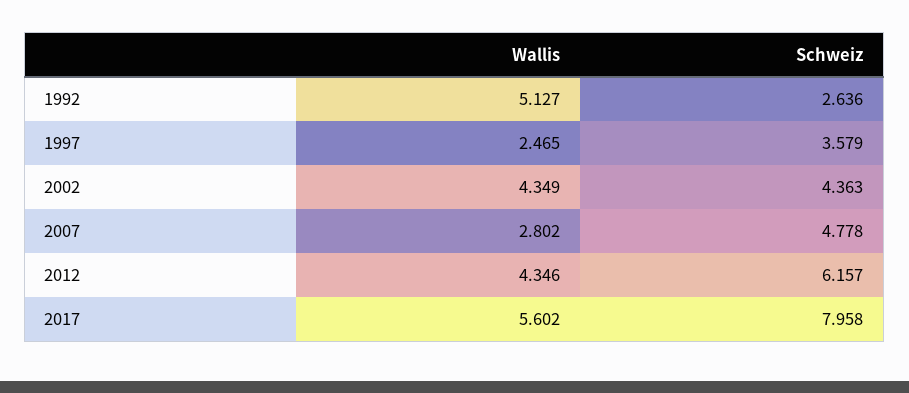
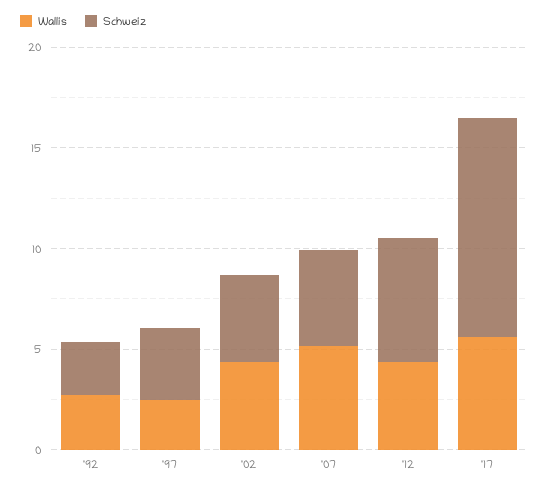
  {
    "Wallis": {
-     "1992": 5.127,
+     "1992": 3,
      "1997": 2.465,
      "2002": 4.349,
-     "2007": 2.802,
+     "2007": 5,
      "2012": 4.346,
      "2017": 5.602
    },
    "Schweiz": {
      "1992": 2.636,
      "1997": 3.579,
      "2002": 4.363,
      "2007": 4.778,
      "2012": 6.157,
-     "2017": 7.958
+     "2017": 11
    }
  }

